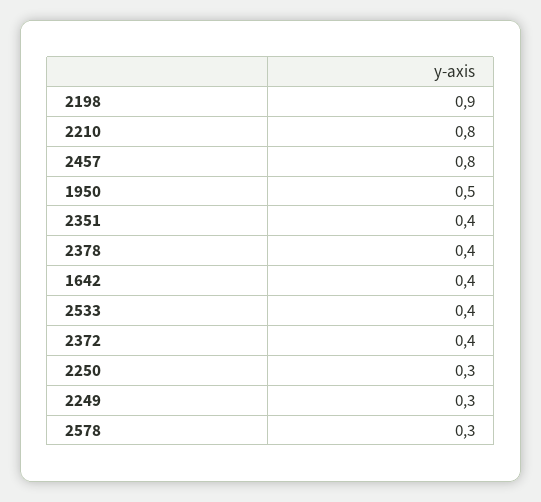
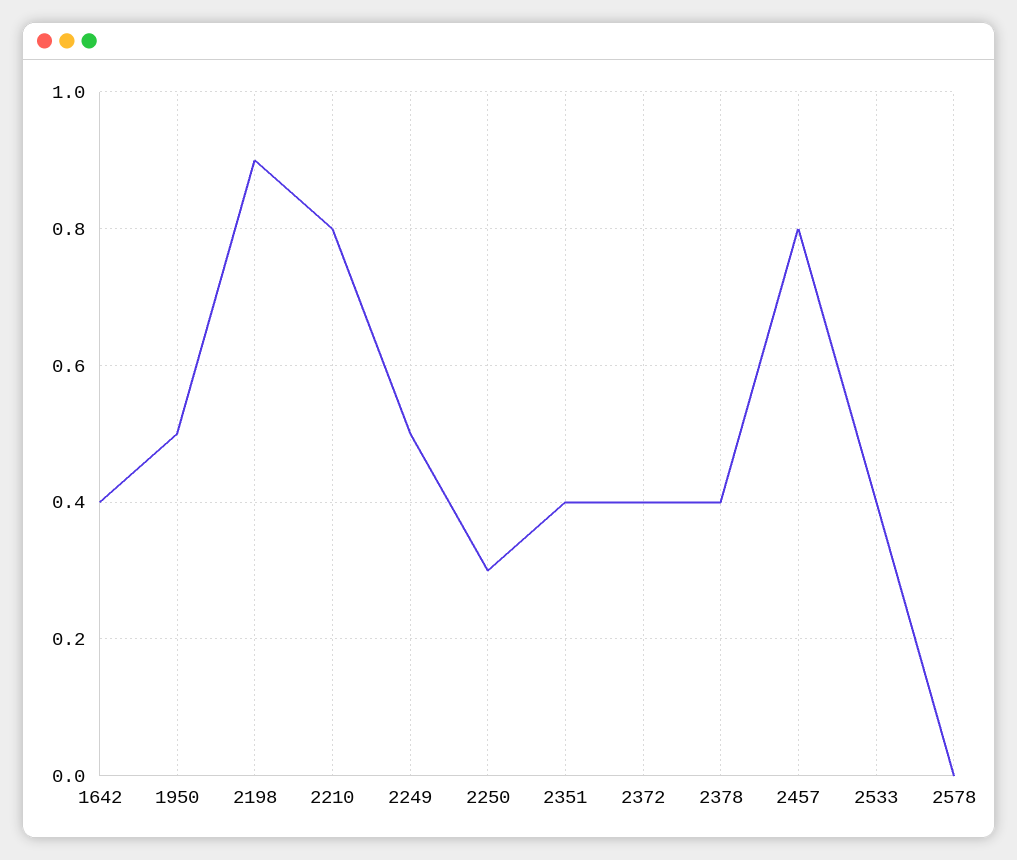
  {
    "2198": 0.9,
    "2210": 0.8,
    "2457": 0.8,
    "1950": 0.5,
    "2351": 0.4,
    "2378": 0.4,
    "1642": 0.4,
    "2533": 0.4,
    "2372": 0.4,
    "2250": 0.3,
-   "2249": 0.3,
+   "2249": 0.5,
-   "2578": 0.3
+   "2578": 0
  }

